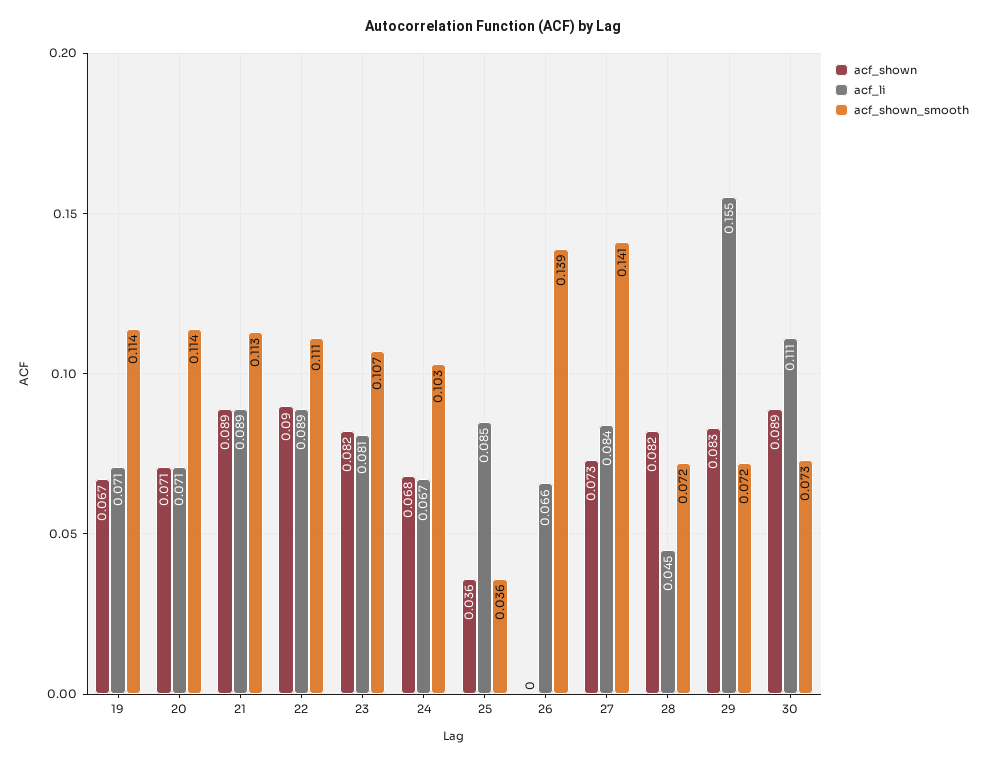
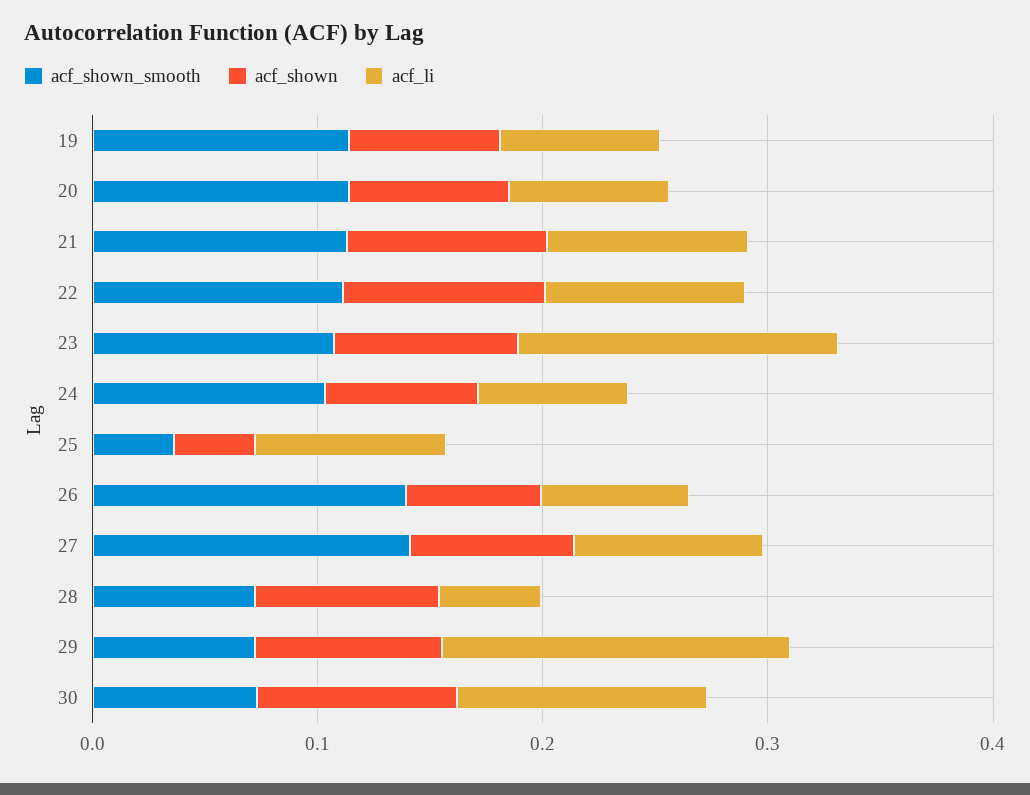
  {
    "acf_shown": {
      "19": 0.067,
      "20": 0.071,
      "21": 0.089,
      "22": 0.09,
      "23": 0.082,
      "24": 0.068,
      "25": 0.036,
-     "26": 0,
+     "26": 0.06,
      "27": 0.073,
      "28": 0.082,
      "29": 0.083,
      "30": 0.089
    },
    "acf_li": {
      "19": 0.071,
      "20": 0.071,
      "21": 0.089,
      "22": 0.089,
-     "23": 0.081,
+     "23": 0.14,
      "24": 0.067,
      "25": 0.085,
      "26": 0.066,
      "27": 0.084,
      "28": 0.045,
      "29": 0.155,
      "30": 0.111
    },
    "acf_shown_smooth": {
      "19": 0.114,
      "20": 0.114,
      "21": 0.113,
      "22": 0.111,
      "23": 0.107,
      "24": 0.103,
      "25": 0.036,
      "26": 0.139,
      "27": 0.141,
      "28": 0.072,
      "29": 0.072,
      "30": 0.073
    }
  }

